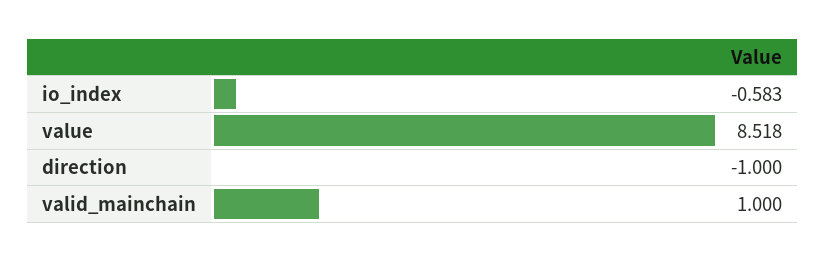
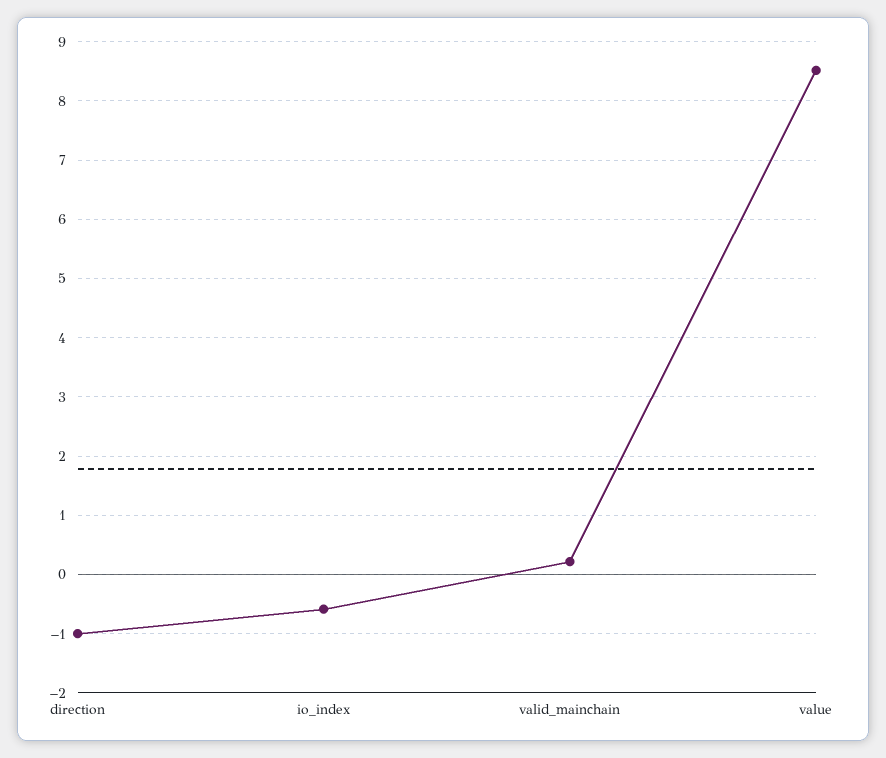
  {
    "io_index": -0.583,
    "value": 8.518,
    "direction": -1,
-   "valid_mainchain": 1
+   "valid_mainchain": 0.2
  }

